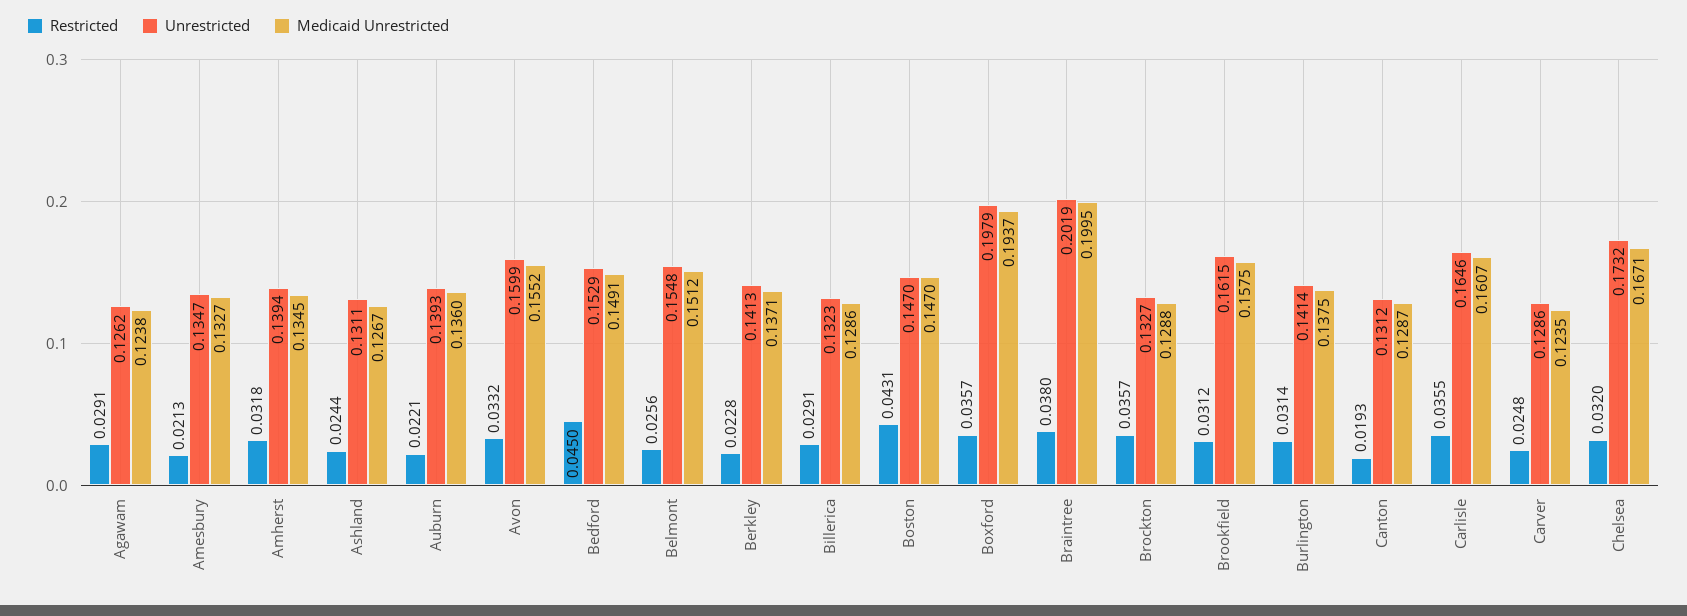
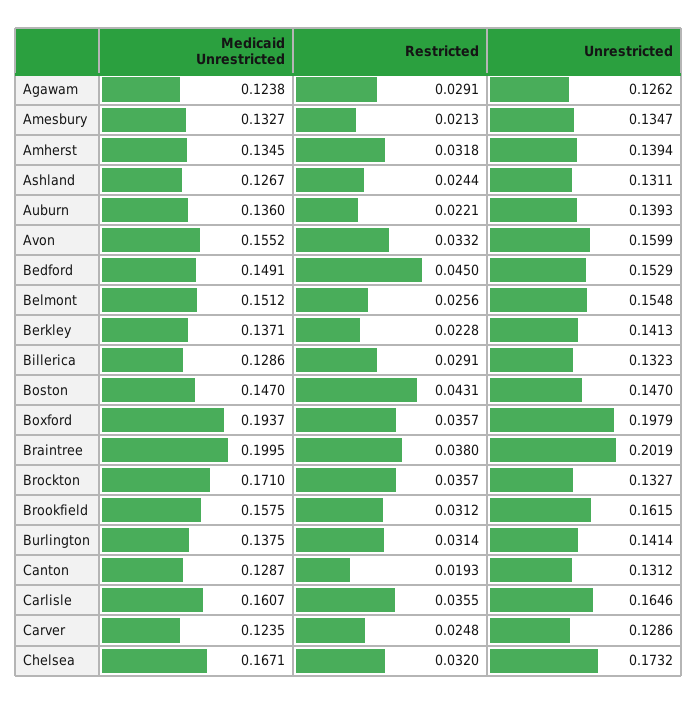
  {
    "Restricted": {
      "Agawam": 0.0291,
      "Amesbury": 0.0213,
      "Amherst": 0.0318,
      "Ashland": 0.0244,
      "Auburn": 0.0221,
      "Avon": 0.0332,
      "Bedford": 0.045,
      "Belmont": 0.0256,
      "Berkley": 0.0228,
      "Billerica": 0.0291,
      "Boston": 0.0431,
      "Boxford": 0.0357,
      "Braintree": 0.038,
      "Brockton": 0.0357,
      "Brookfield": 0.0312,
      "Burlington": 0.0314,
      "Canton": 0.0193,
      "Carlisle": 0.0355,
      "Carver": 0.0248,
      "Chelsea": 0.032
    },
    "Unrestricted": {
      "Agawam": 0.1262,
      "Amesbury": 0.1347,
      "Amherst": 0.1394,
      "Ashland": 0.1311,
      "Auburn": 0.1393,
      "Avon": 0.1599,
      "Bedford": 0.1529,
      "Belmont": 0.1548,
      "Berkley": 0.1413,
      "Billerica": 0.1323,
      "Boston": 0.147,
      "Boxford": 0.1979,
      "Braintree": 0.2019,
      "Brockton": 0.1327,
      "Brookfield": 0.1615,
      "Burlington": 0.1414,
      "Canton": 0.1312,
      "Carlisle": 0.1646,
      "Carver": 0.1286,
      "Chelsea": 0.1732
    },
    "Medicaid Unrestricted": {
      "Agawam": 0.1238,
      "Amesbury": 0.1327,
      "Amherst": 0.1345,
      "Ashland": 0.1267,
      "Auburn": 0.136,
      "Avon": 0.1552,
      "Bedford": 0.1491,
      "Belmont": 0.1512,
      "Berkley": 0.1371,
      "Billerica": 0.1286,
      "Boston": 0.147,
      "Boxford": 0.1937,
      "Braintree": 0.1995,
-     "Brockton": 0.1288,
+     "Brockton": 0.171,
      "Brookfield": 0.1575,
      "Burlington": 0.1375,
      "Canton": 0.1287,
      "Carlisle": 0.1607,
      "Carver": 0.1235,
      "Chelsea": 0.1671
    }
  }

